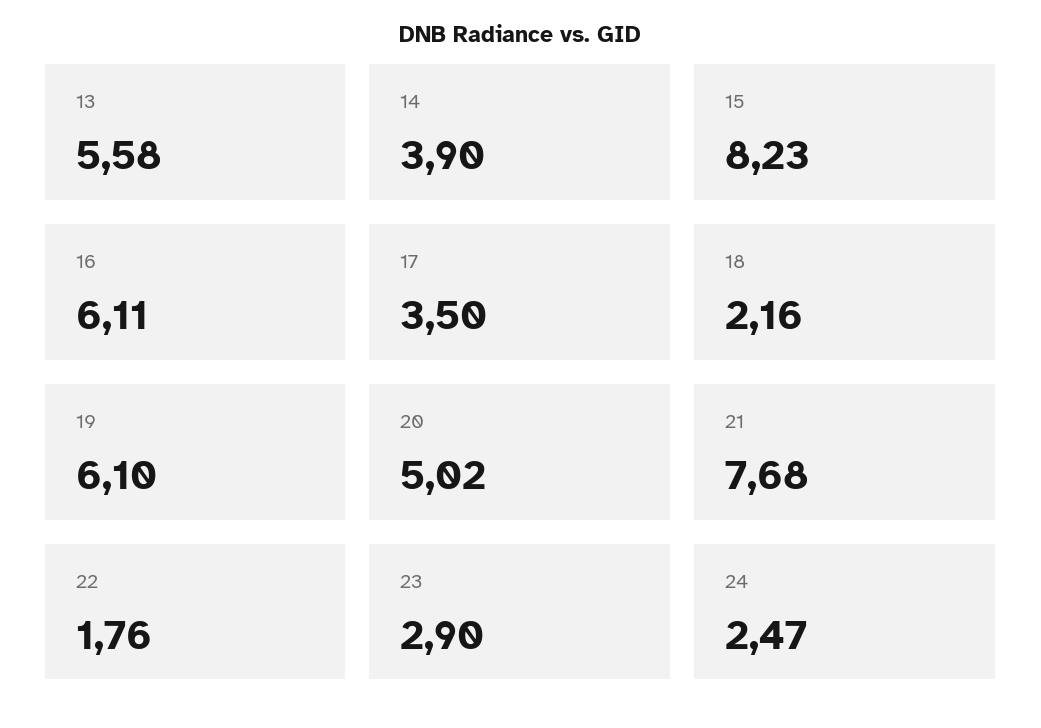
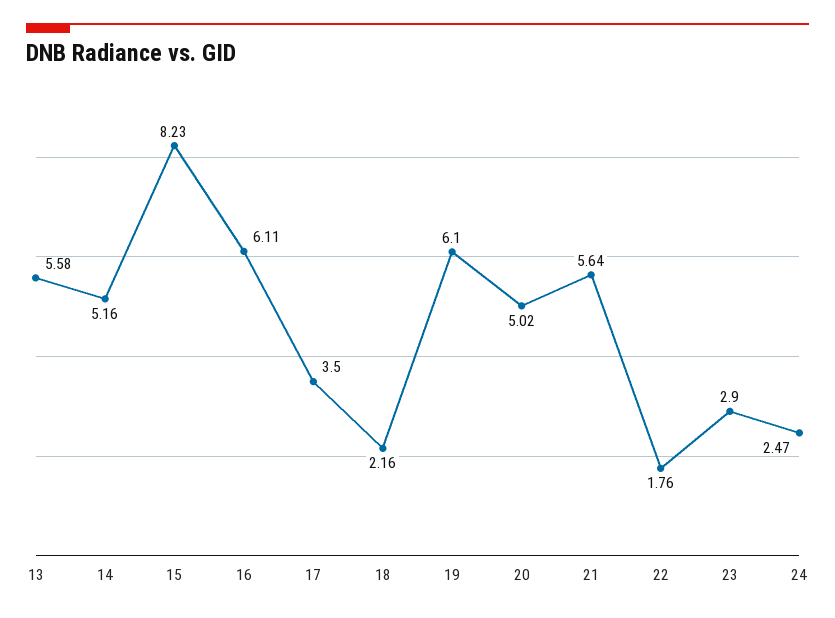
  {
    "13": 5.58,
-   "14": 3.9,
+   "14": 5.16,
    "15": 8.23,
    "16": 6.11,
    "17": 3.5,
    "18": 2.16,
    "19": 6.1,
    "20": 5.02,
-   "21": 7.68,
+   "21": 5.64,
    "22": 1.76,
    "23": 2.9,
    "24": 2.47
  }

